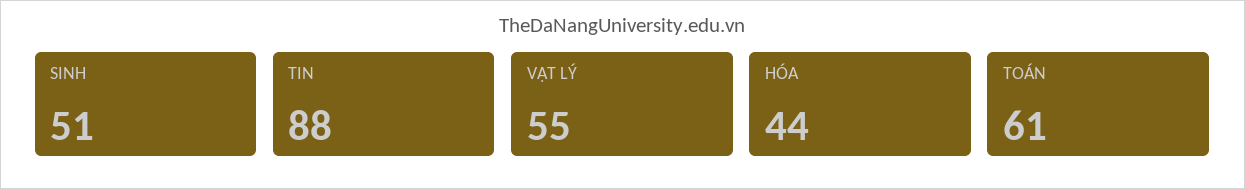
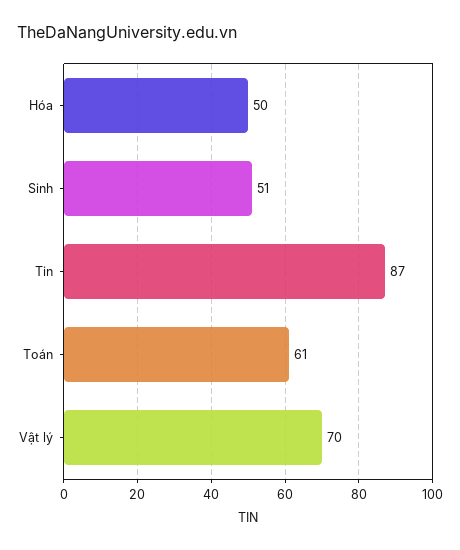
  {
    "SINH": 51,
-   "TIN": 88,
+   "TIN": 87,
-   "VẬT LÝ": 55,
+   "VẬT LÝ": 70,
-   "HÓA": 44,
+   "HÓA": 50,
    "TOÁN": 61
  }

